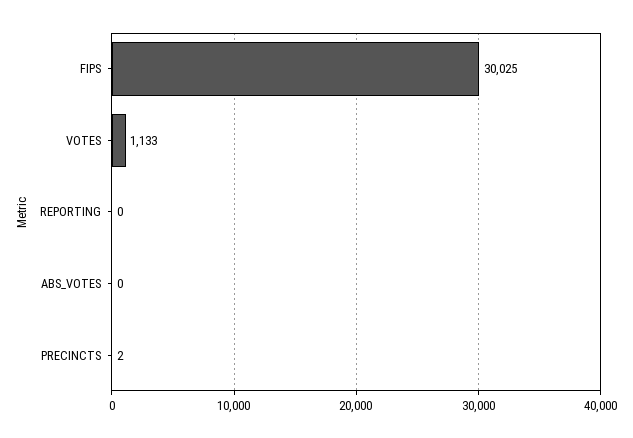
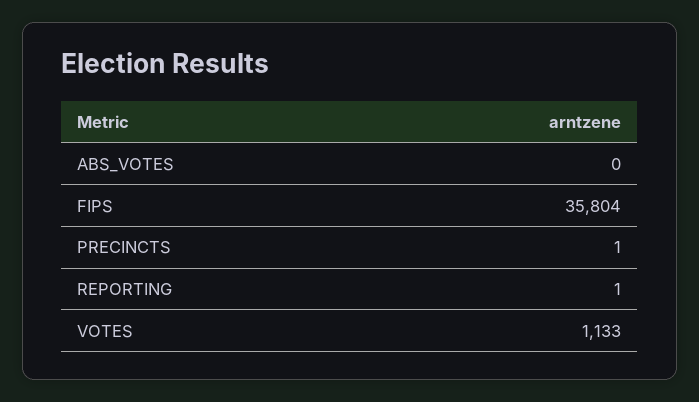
  {
-   "FIPS": 30025,
+   "FIPS": 35804,
    "VOTES": 1133,
-   "REPORTING": 0,
+   "REPORTING": 1,
    "ABS_VOTES": 0,
-   "PRECINCTS": 2
+   "PRECINCTS": 1
  }

